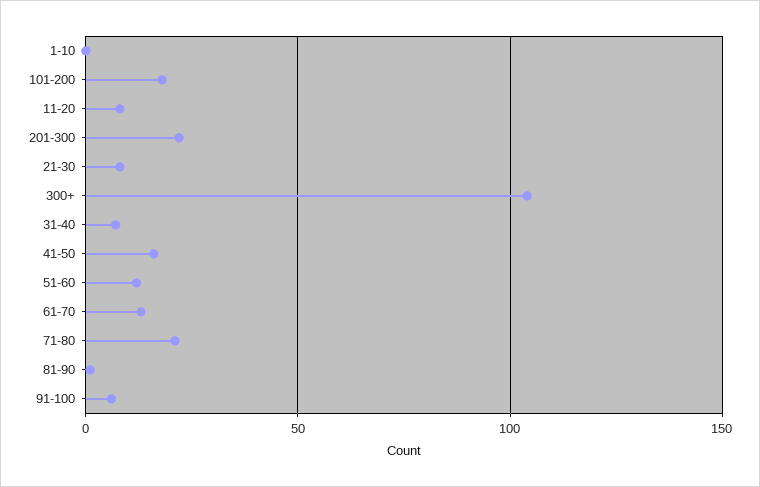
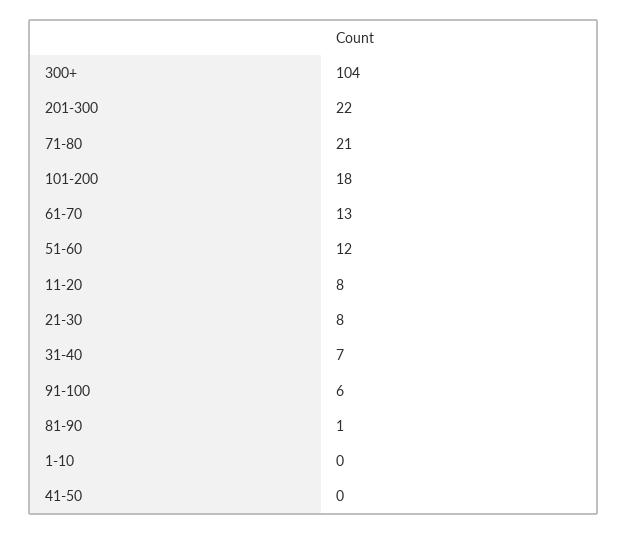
  {
    "1-10": 0,
    "101-200": 18,
    "11-20": 8,
    "201-300": 22,
    "21-30": 8,
    "300+": 104,
    "31-40": 7,
-   "41-50": 15,
+   "41-50": 0,
    "51-60": 12,
    "61-70": 13,
    "71-80": 21,
    "81-90": 1,
    "91-100": 6
  }

